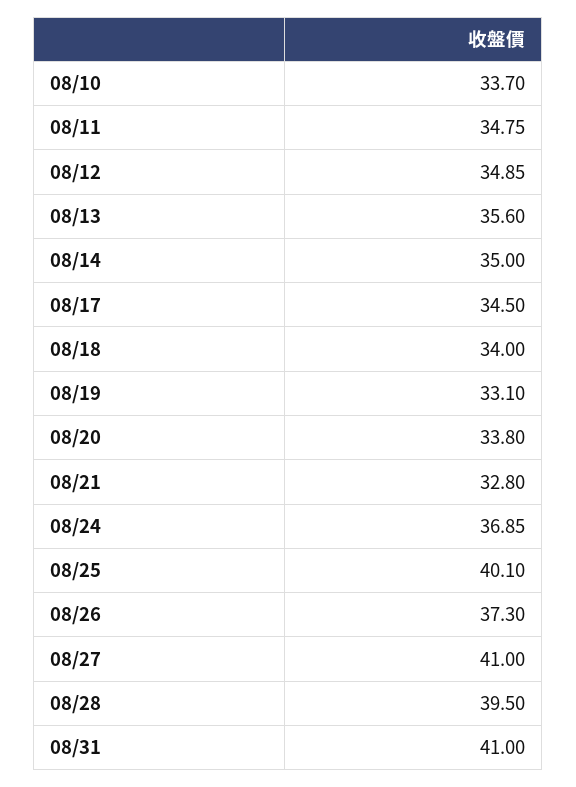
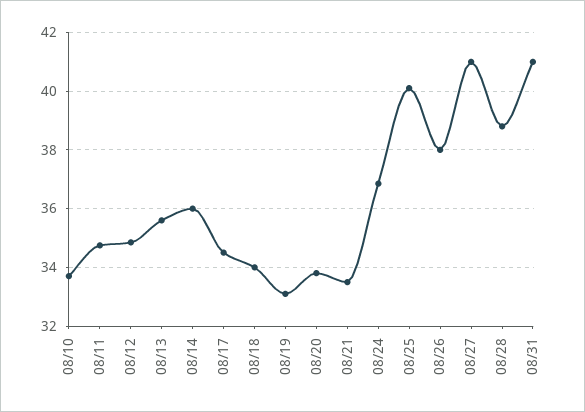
  {
    "08/10": 33.7,
    "08/11": 34.75,
    "08/12": 34.85,
    "08/13": 35.6,
-   "08/14": 35,
+   "08/14": 36,
    "08/17": 34.5,
    "08/18": 34,
    "08/19": 33.1,
    "08/20": 33.8,
-   "08/21": 32.8,
+   "08/21": 33.5,
    "08/24": 36.85,
    "08/25": 40.1,
-   "08/26": 37.3,
+   "08/26": 38,
    "08/27": 41,
-   "08/28": 39.5,
+   "08/28": 38.75,
    "08/31": 41
  }

